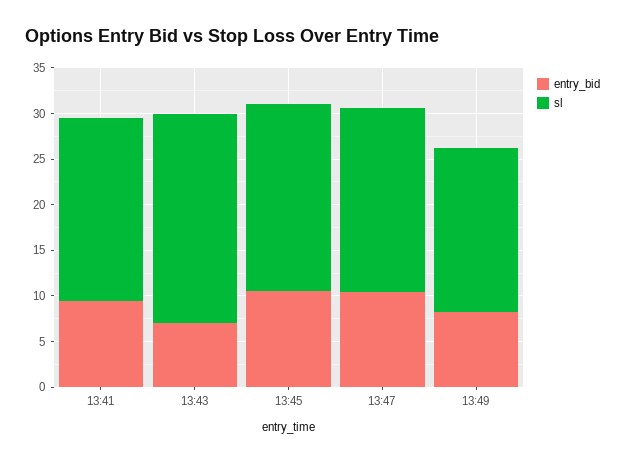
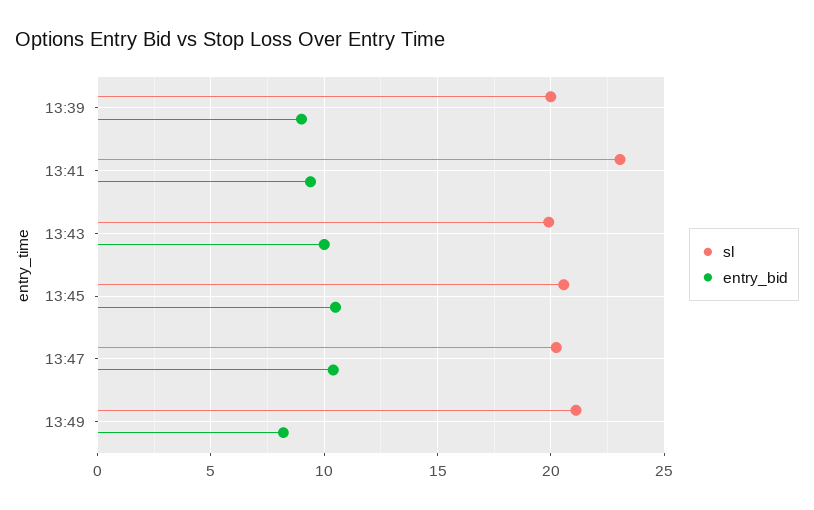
  {
    "entry_bid": {
      "13:41": 9.5,
-     "13:43": 7,
+     "13:43": 10,
      "13:45": 10.5,
      "13:47": 10.5,
-     "13:49": 8
+     "13:49": 8,
+     "13:39": 9
    },
    "sl": {
-     "13:41": 20,
+     "13:41": 23,
-     "13:43": 23,
+     "13:43": 20,
      "13:45": 20.5,
      "13:47": 20,
-     "13:49": 18
+     "13:49": 21,
+     "13:39": 20
    }
  }

